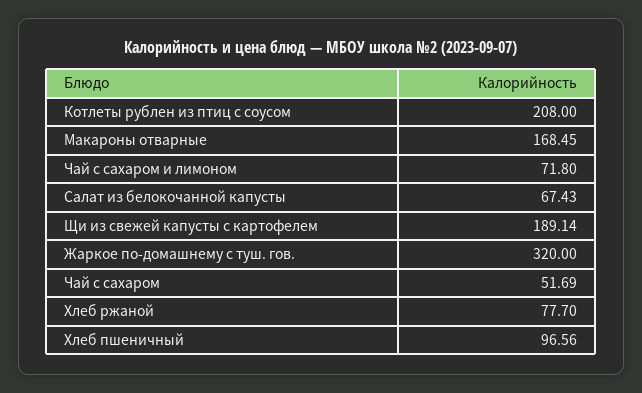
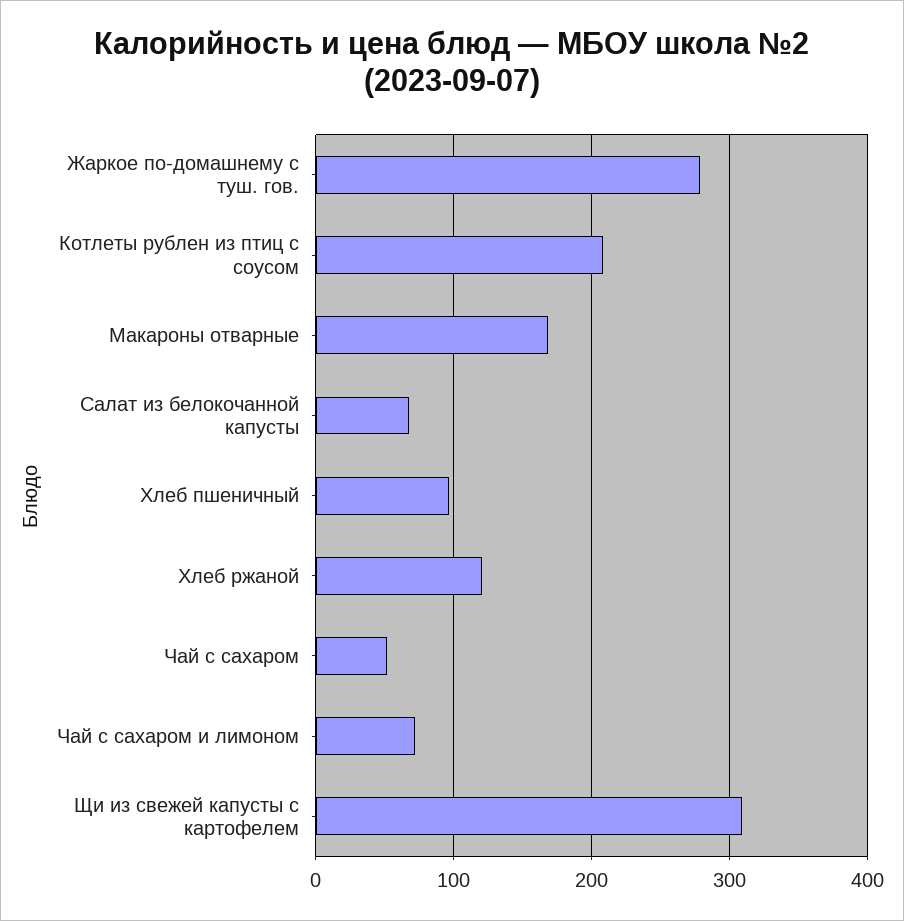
  {
    "Котлеты рублен из птиц с соусом": 208,
    "Макароны отварные": 168.45,
    "Чай с сахаром и лимоном": 71.8,
    "Салат из белокочанной капусты": 67.43,
-   "Щи из свежей капусты с картофелем": 189.14,
+   "Щи из свежей капусты с картофелем": 310,
-   "Жаркое по-домашнему с туш. гов.": 320,
+   "Жаркое по-домашнему с туш. гов.": 280,
    "Чай с сахаром": 51.69,
-   "Хлеб ржаной": 77.7,
+   "Хлеб ржаной": 120,
    "Хлеб пшеничный": 96.56
  }

